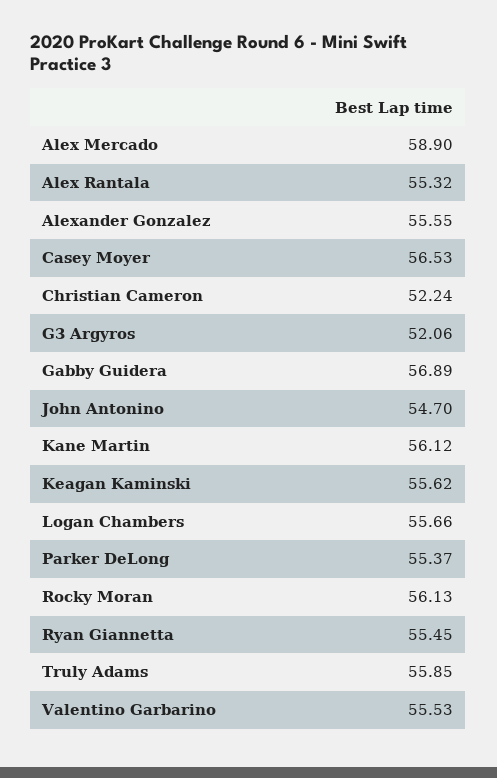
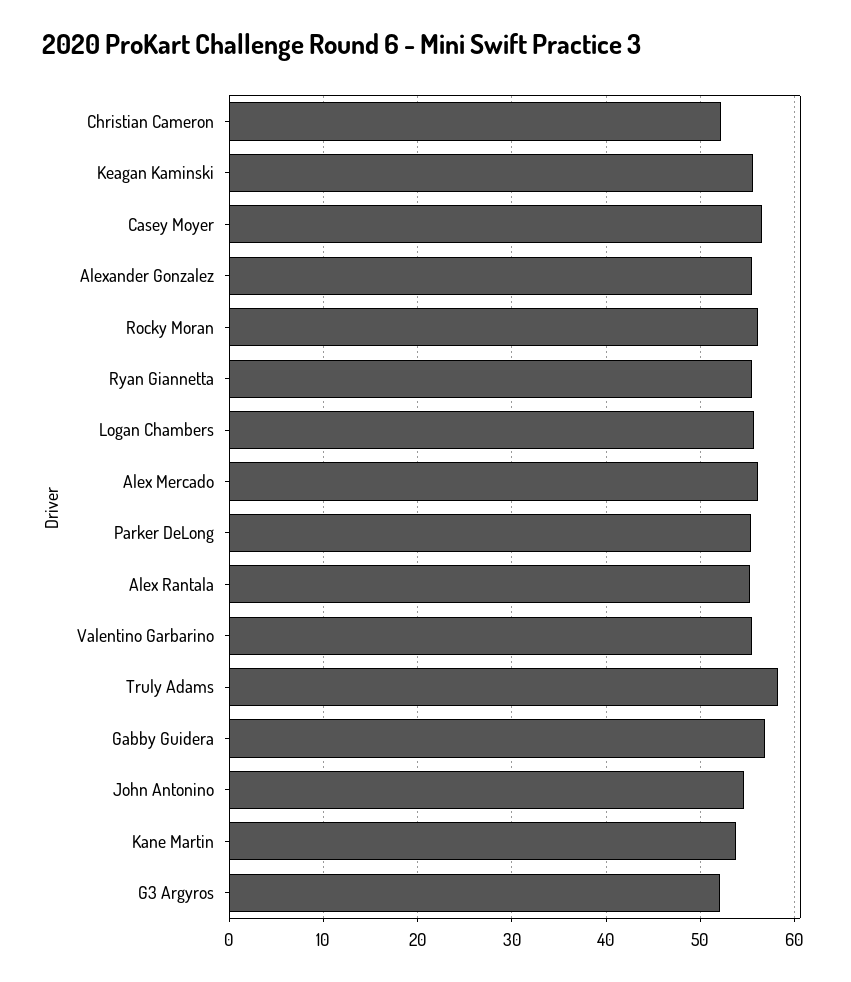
  {
-   "Alex Mercado": 58.9,
+   "Alex Mercado": 56,
    "Alex Rantala": 55.32,
    "Alexander Gonzalez": 55.55,
    "Casey Moyer": 56.53,
    "Christian Cameron": 52.24,
    "G3 Argyros": 52.06,
    "Gabby Guidera": 56.89,
    "John Antonino": 54.7,
-   "Kane Martin": 56.12,
+   "Kane Martin": 54,
    "Keagan Kaminski": 55.62,
    "Logan Chambers": 55.66,
    "Parker DeLong": 55.37,
    "Rocky Moran": 56.13,
    "Ryan Giannetta": 55.45,
-   "Truly Adams": 55.85,
+   "Truly Adams": 58,
    "Valentino Garbarino": 55.53
  }

